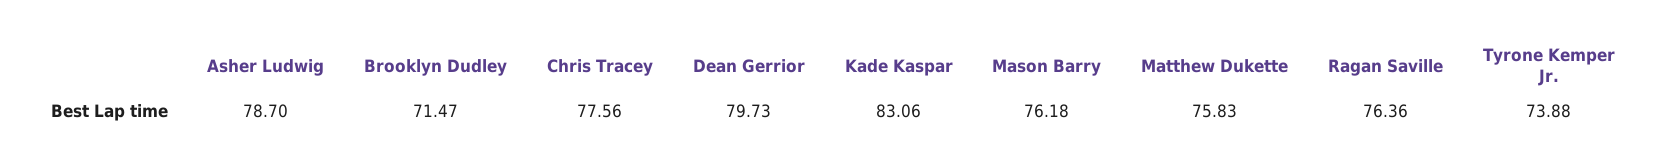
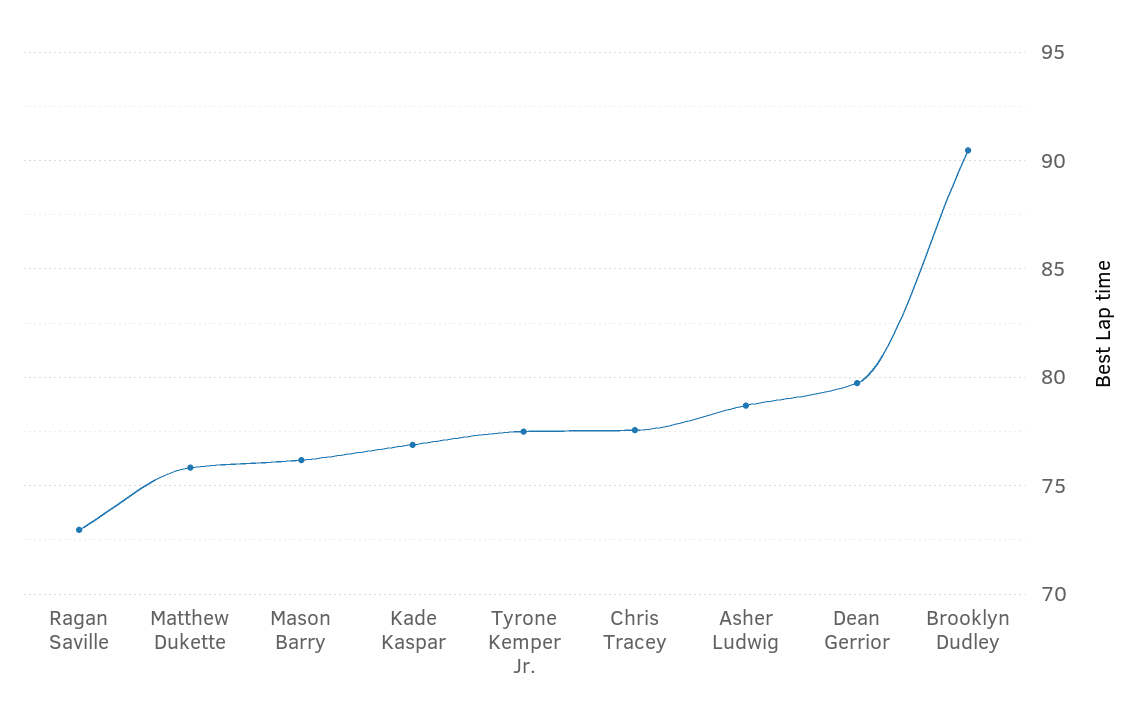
  {
    "Asher Ludwig": 78.7,
-   "Brooklyn Dudley": 71.47,
+   "Brooklyn Dudley": 90.5,
    "Chris Tracey": 77.56,
    "Dean Gerrior": 79.73,
-   "Kade Kaspar": 83.06,
+   "Kade Kaspar": 77,
    "Mason Barry": 76.18,
    "Matthew Dukette": 75.83,
-   "Ragan Saville": 76.36,
+   "Ragan Saville": 73,
-   "Tyrone Kemper Jr.": 73.88
+   "Tyrone Kemper Jr.": 77.5
  }

